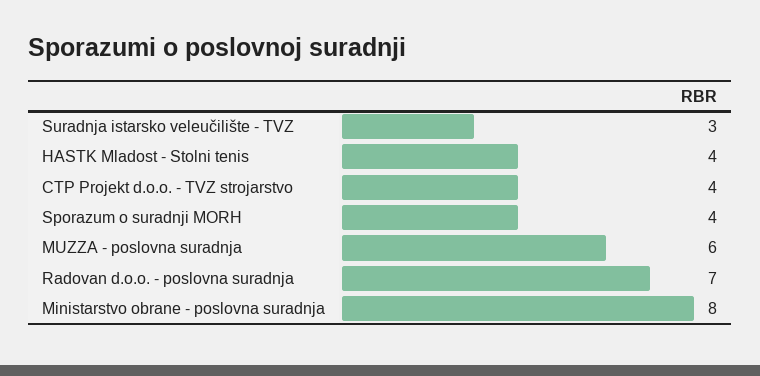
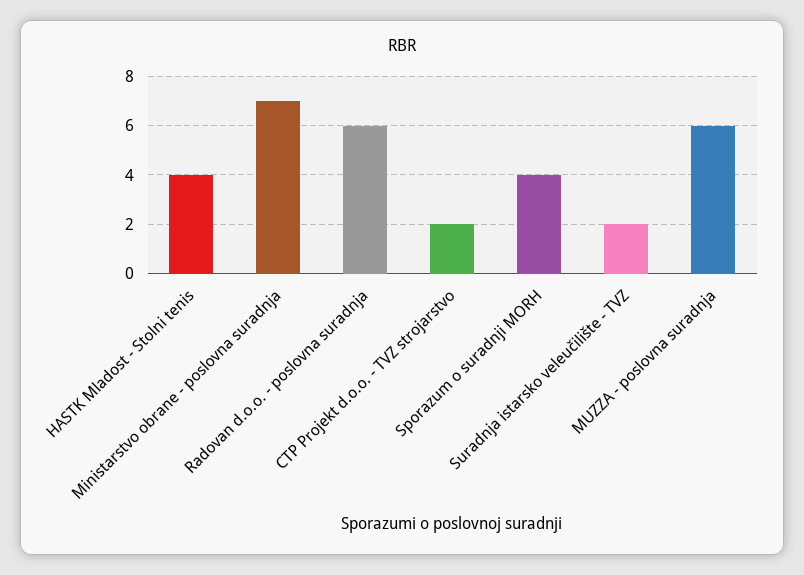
  {
-   "Suradnja istarsko veleučilište - TVZ": 3,
+   "Suradnja istarsko veleučilište - TVZ": 2,
    "HASTK Mladost - Stolni tenis": 4,
-   "CTP Projekt d.o.o. - TVZ strojarstvo": 4,
+   "CTP Projekt d.o.o. - TVZ strojarstvo": 2,
    "Sporazum o suradnji MORH": 4,
    "MUZZA - poslovna suradnja": 6,
-   "Radovan d.o.o. - poslovna suradnja": 7,
+   "Radovan d.o.o. - poslovna suradnja": 6,
-   "Ministarstvo obrane - poslovna suradnja": 8
+   "Ministarstvo obrane - poslovna suradnja": 7
  }

